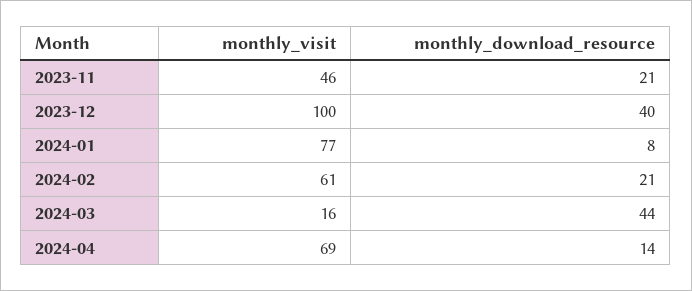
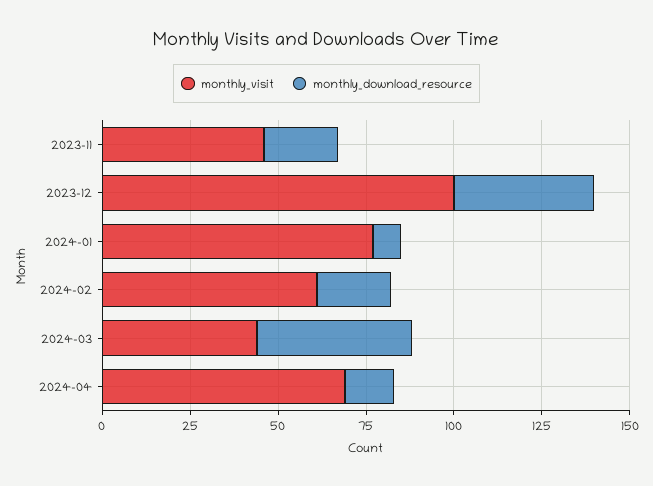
  {
    "monthly_visit": {
      "2023-11": 46,
      "2023-12": 100,
      "2024-01": 77,
      "2024-02": 61,
-     "2024-03": 16,
+     "2024-03": 45,
      "2024-04": 69
    },
    "monthly_download_resource": {
      "2023-11": 21,
      "2023-12": 40,
      "2024-01": 8,
      "2024-02": 21,
      "2024-03": 44,
      "2024-04": 14
    }
  }

